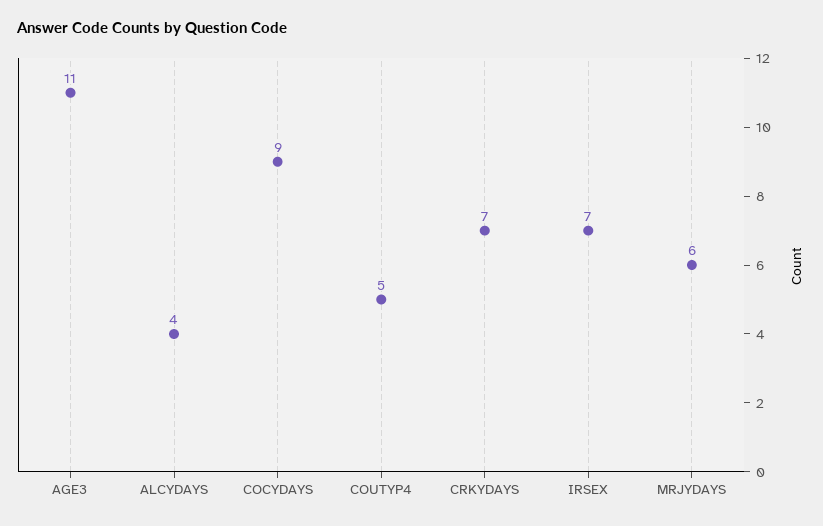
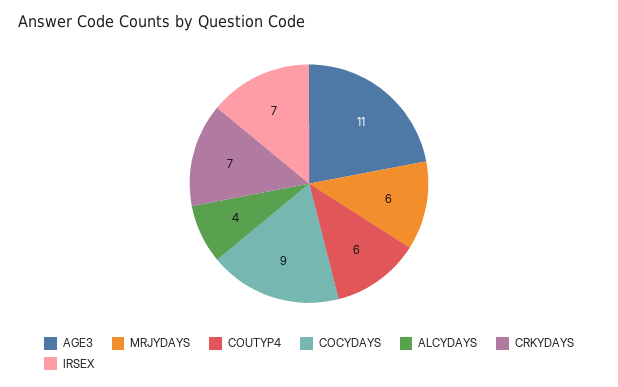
  {
    "AGE3": 11,
    "ALCYDAYS": 4,
    "COCYDAYS": 9,
-   "COUTYP4": 5,
+   "COUTYP4": 6,
    "CRKYDAYS": 7,
    "IRSEX": 7,
    "MRJYDAYS": 6
  }

